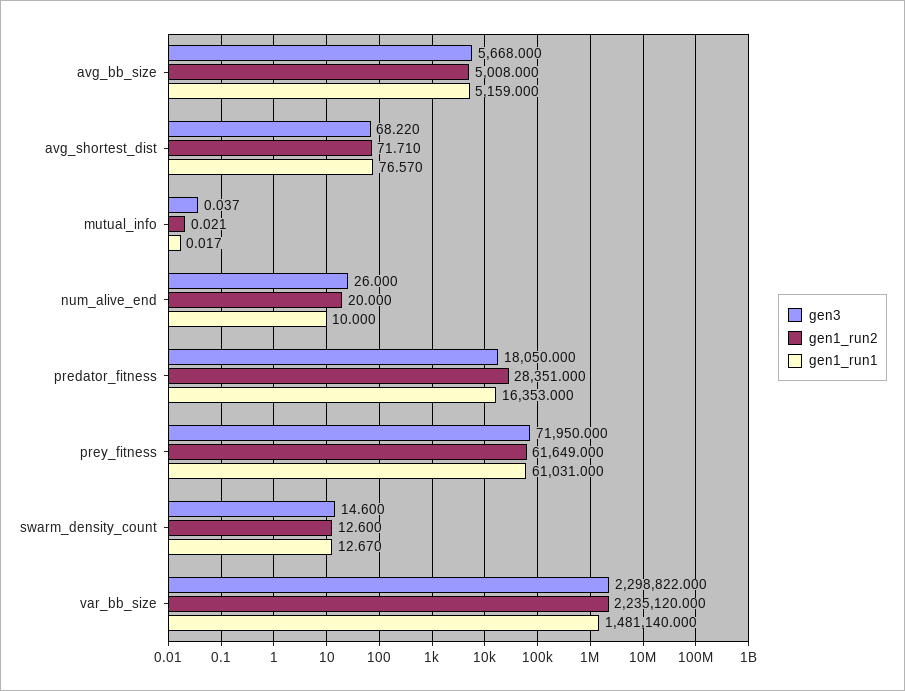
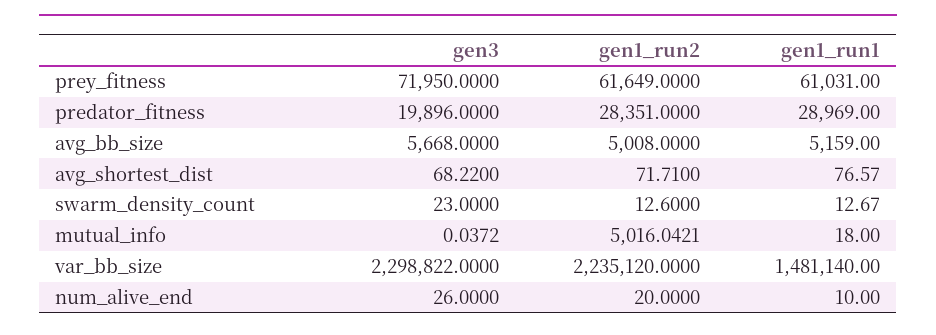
  {
    "gen3": {
      "avg_bb_size": 5668,
      "avg_shortest_dist": 68.22,
      "mutual_info": 0.0372,
      "num_alive_end": 26,
-     "predator_fitness": 18050,
+     "predator_fitness": 19896,
      "prey_fitness": 71950,
-     "swarm_density_count": 14.6,
+     "swarm_density_count": 23,
      "var_bb_size": 2298822
    },
    "gen1_run2": {
      "avg_bb_size": 5008,
      "avg_shortest_dist": 71.71,
-     "mutual_info": 0.021,
+     "mutual_info": 5016.0421,
      "num_alive_end": 20,
      "predator_fitness": 28351,
      "prey_fitness": 61649,
      "swarm_density_count": 12.6,
      "var_bb_size": 2235120
    },
    "gen1_run1": {
      "avg_bb_size": 5159,
      "avg_shortest_dist": 76.57,
-     "mutual_info": 0.017,
+     "mutual_info": 18,
      "num_alive_end": 10,
-     "predator_fitness": 16353,
+     "predator_fitness": 28969,
      "prey_fitness": 61031,
      "swarm_density_count": 12.67,
      "var_bb_size": 1481140
    }
  }

